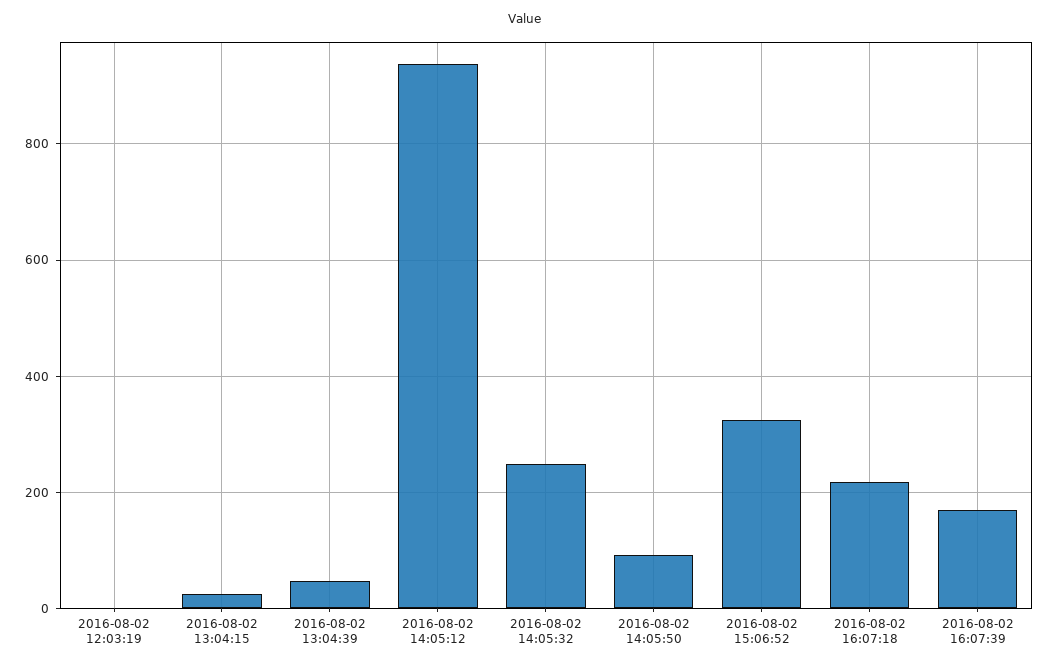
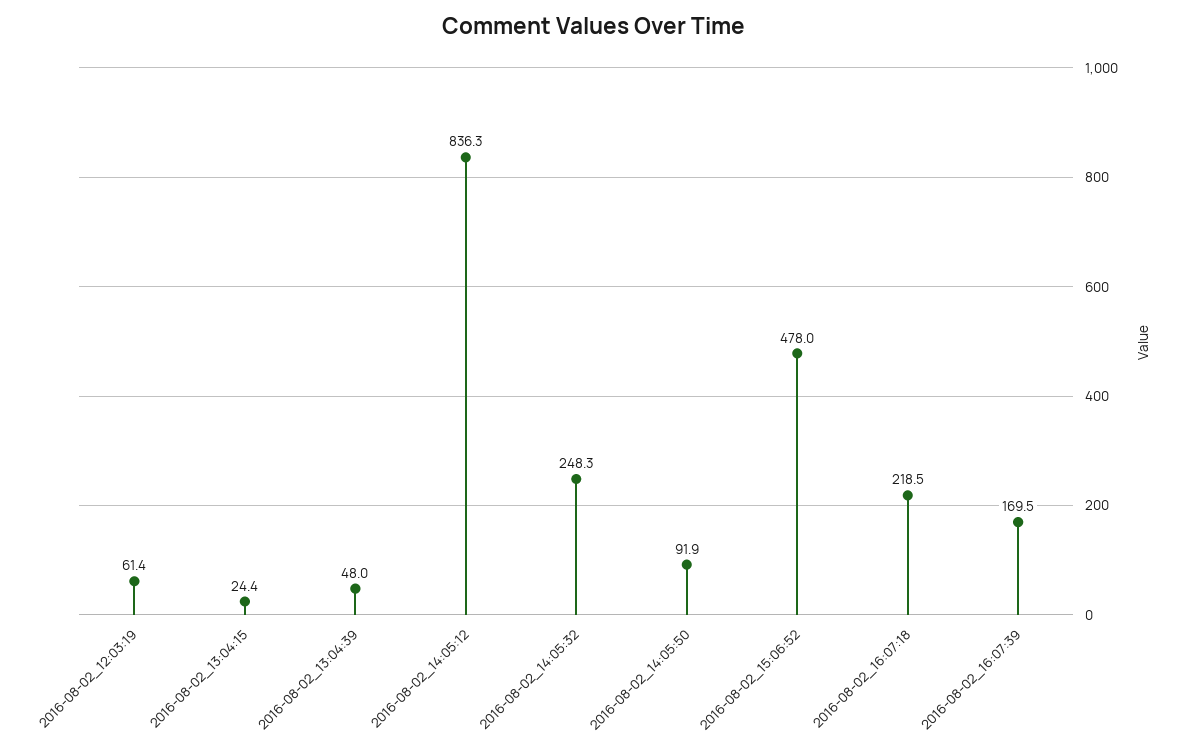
  {
-   "2016-08-02 12:03:19": 0,
+   "2016-08-02 12:03:19": 61.4,
    "2016-08-02 13:04:15": 24.4,
    "2016-08-02 13:04:39": 48,
-   "2016-08-02 14:05:12": 940,
+   "2016-08-02 14:05:12": 836.3,
    "2016-08-02 14:05:32": 248.3,
    "2016-08-02 14:05:50": 91.9,
-   "2016-08-02 15:06:52": 320,
+   "2016-08-02 15:06:52": 478,
    "2016-08-02 16:07:18": 218.5,
    "2016-08-02 16:07:39": 169.5
  }

